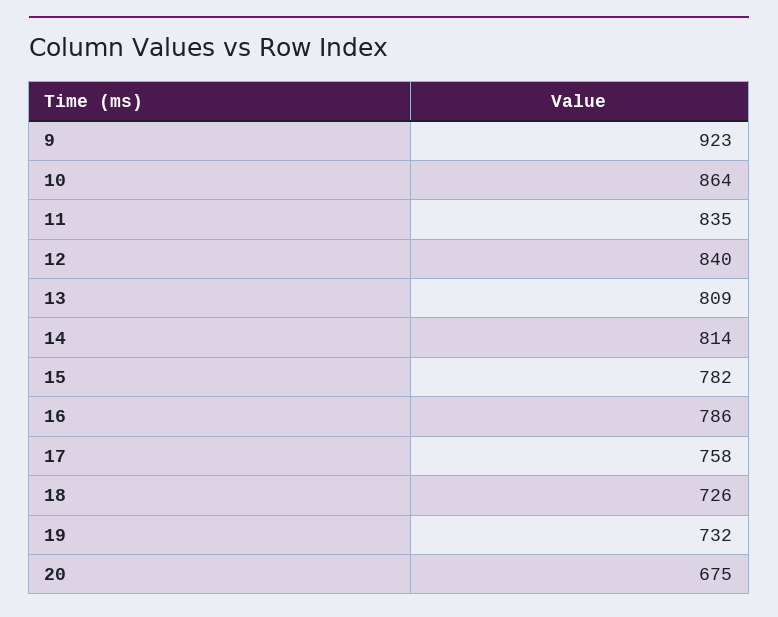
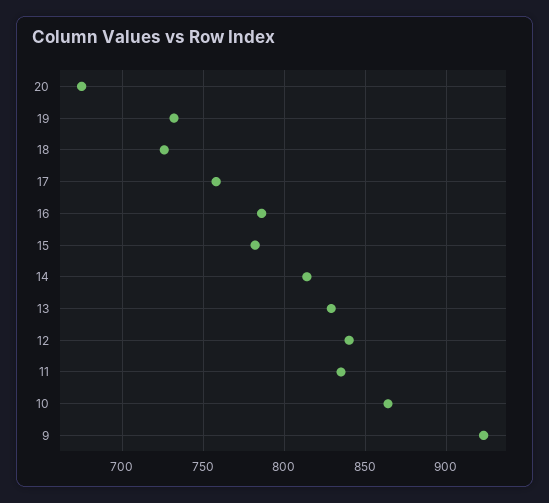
  {
    "9": 923,
    "10": 864,
    "11": 835,
    "12": 840,
-   "13": 809,
+   "13": 830,
    "14": 814,
    "15": 782,
    "16": 786,
    "17": 758,
    "18": 726,
    "19": 732,
    "20": 675
  }

